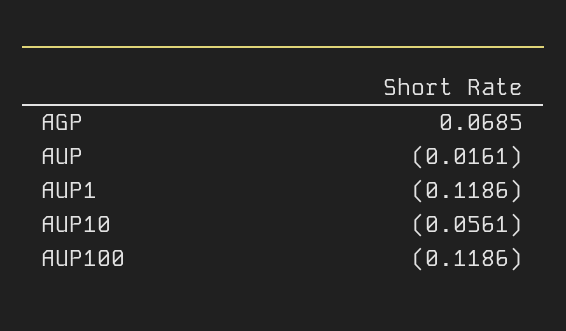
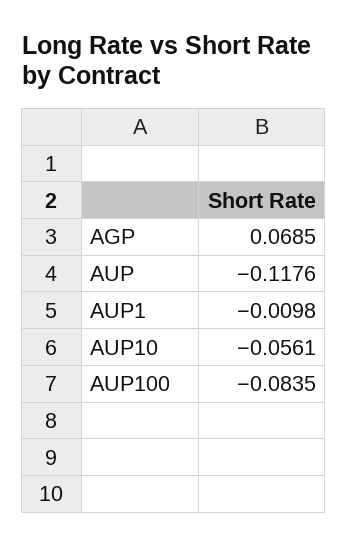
  {
    "AGP": 0.0685,
-   "AUP": -0.0161,
+   "AUP": -0.1176,
-   "AUP1": -0.1186,
+   "AUP1": -0.0098,
    "AUP10": -0.0561,
-   "AUP100": -0.1186
+   "AUP100": -0.0835
  }

